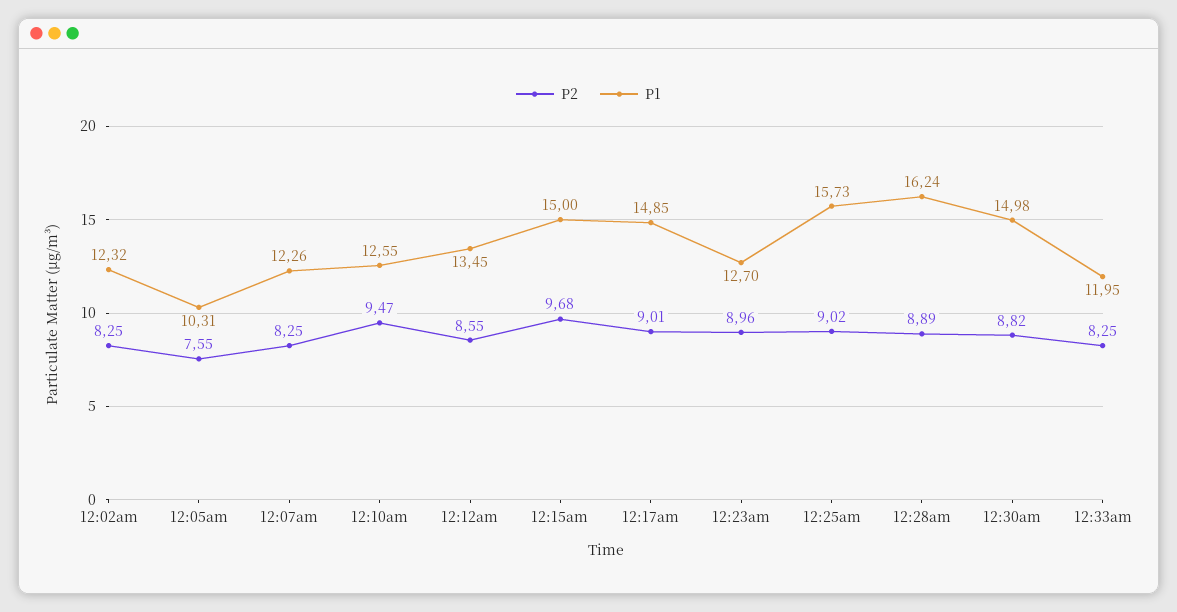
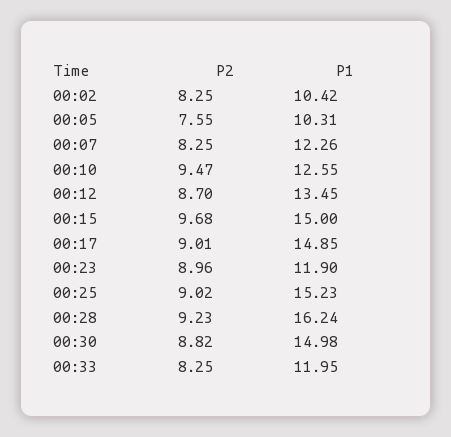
  {
    "P2": {
      "12:02am": 8.25,
      "12:05am": 7.55,
      "12:07am": 8.25,
      "12:10am": 9.47,
-     "12:12am": 8.55,
+     "12:12am": 8.7,
      "12:15am": 9.68,
      "12:17am": 9.01,
      "12:23am": 8.96,
      "12:25am": 9.02,
-     "12:28am": 8.89,
+     "12:28am": 9.23,
      "12:30am": 8.82,
      "12:33am": 8.25
    },
    "P1": {
-     "12:02am": 12.32,
+     "12:02am": 10.42,
      "12:05am": 10.31,
      "12:07am": 12.26,
      "12:10am": 12.55,
      "12:12am": 13.45,
      "12:15am": 15,
      "12:17am": 14.85,
-     "12:23am": 12.7,
+     "12:23am": 11.9,
-     "12:25am": 15.73,
+     "12:25am": 15.23,
      "12:28am": 16.24,
      "12:30am": 14.98,
      "12:33am": 11.95
    }
  }

